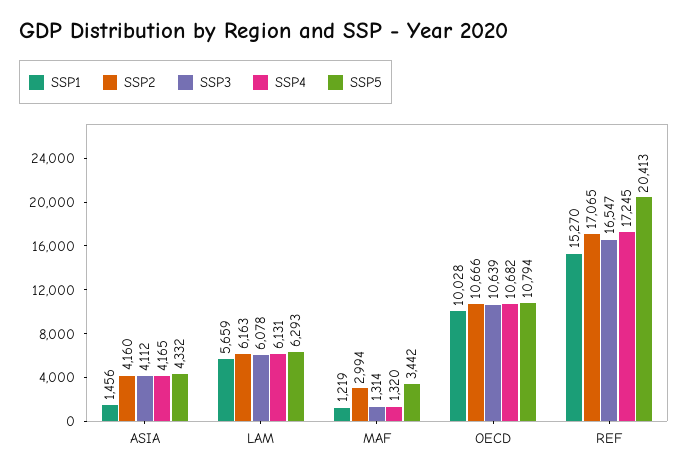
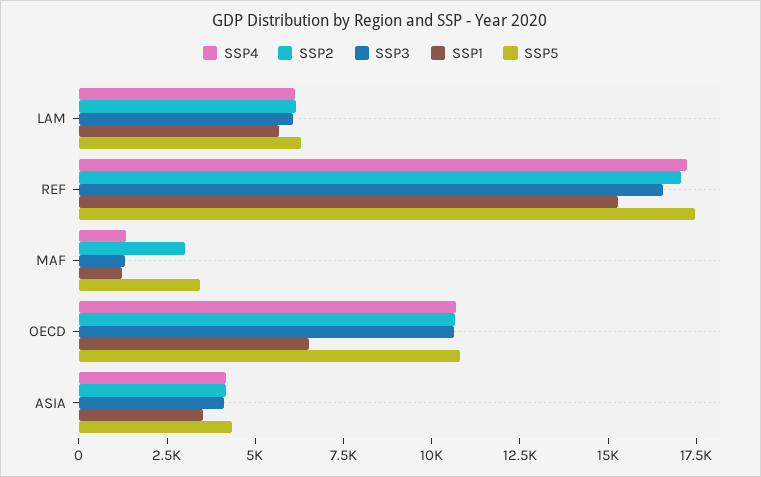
  {
    "SSP1": {
-     "ASIA": 1456,
+     "ASIA": 3500,
      "LAM": 5659,
      "MAF": 1219,
-     "OECD": 10028,
+     "OECD": 6500,
      "REF": 15270
    },
    "SSP2": {
      "ASIA": 4160,
      "LAM": 6163,
      "MAF": 2994,
      "OECD": 10666,
      "REF": 17065
    },
    "SSP3": {
      "ASIA": 4112,
      "LAM": 6078,
      "MAF": 1314,
      "OECD": 10639,
      "REF": 16547
    },
    "SSP4": {
      "ASIA": 4165,
      "LAM": 6131,
      "MAF": 1320,
      "OECD": 10682,
      "REF": 17245
    },
    "SSP5": {
      "ASIA": 4332,
      "LAM": 6293,
      "MAF": 3442,
      "OECD": 10794,
-     "REF": 20413
+     "REF": 17500
    }
  }

